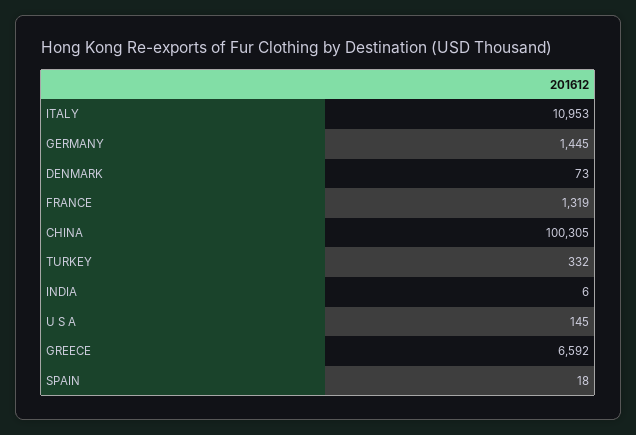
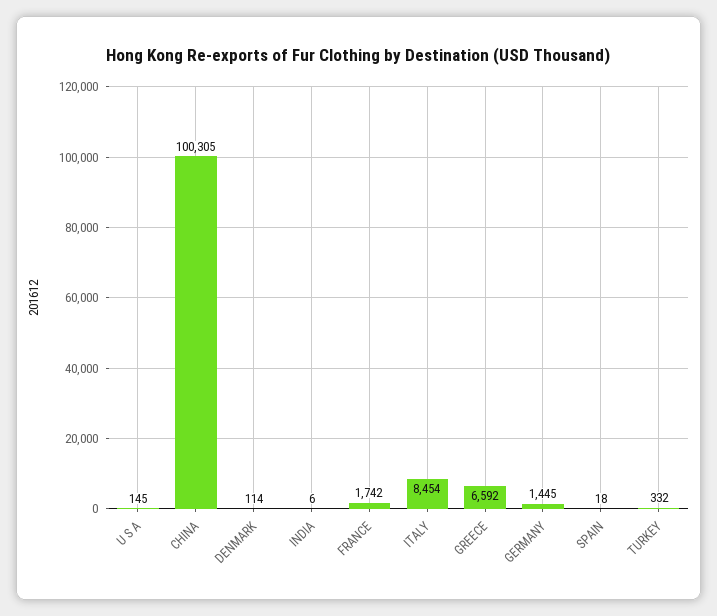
  {
-   "ITALY": 10953,
+   "ITALY": 8454,
    "GERMANY": 1445,
-   "DENMARK": 73,
+   "DENMARK": 114,
-   "FRANCE": 1319,
+   "FRANCE": 1742,
    "CHINA": 100305,
    "TURKEY": 332,
    "INDIA": 6,
    "U S A": 145,
    "GREECE": 6592,
    "SPAIN": 18
  }

